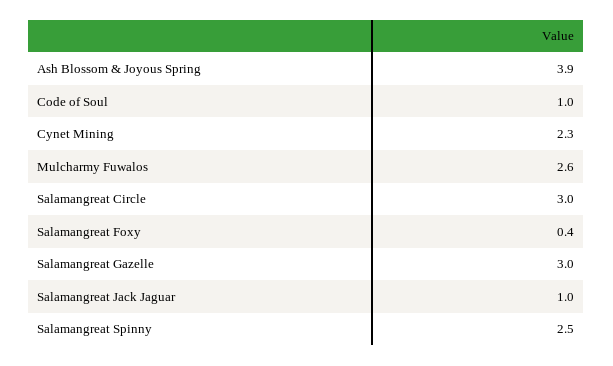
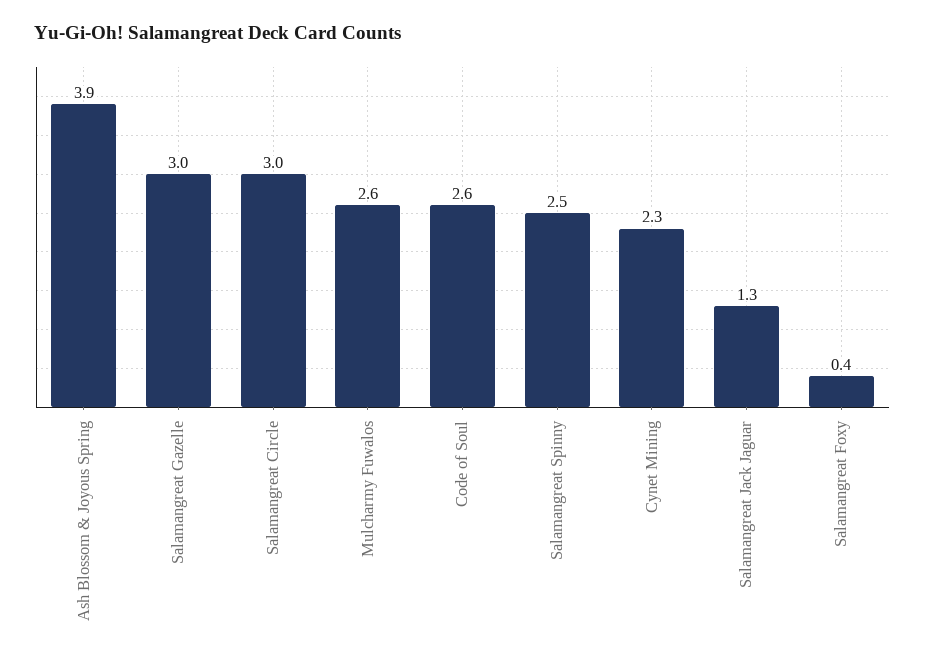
  {
    "Ash Blossom & Joyous Spring": 3.9,
-   "Code of Soul": 1,
+   "Code of Soul": 2.6,
    "Cynet Mining": 2.3,
    "Mulcharmy Fuwalos": 2.6,
    "Salamangreat Circle": 3,
    "Salamangreat Foxy": 0.4,
    "Salamangreat Gazelle": 3,
-   "Salamangreat Jack Jaguar": 1,
+   "Salamangreat Jack Jaguar": 1.3,
    "Salamangreat Spinny": 2.5
  }

